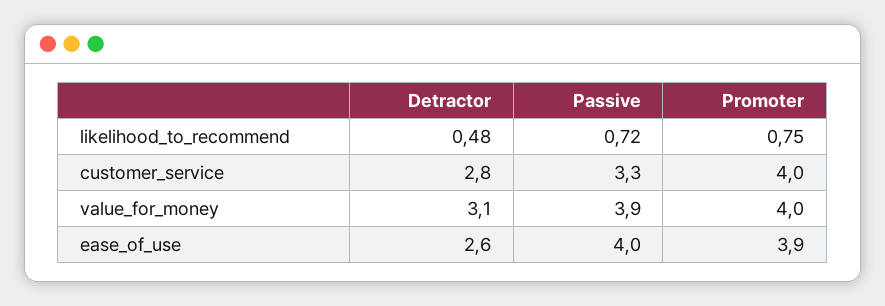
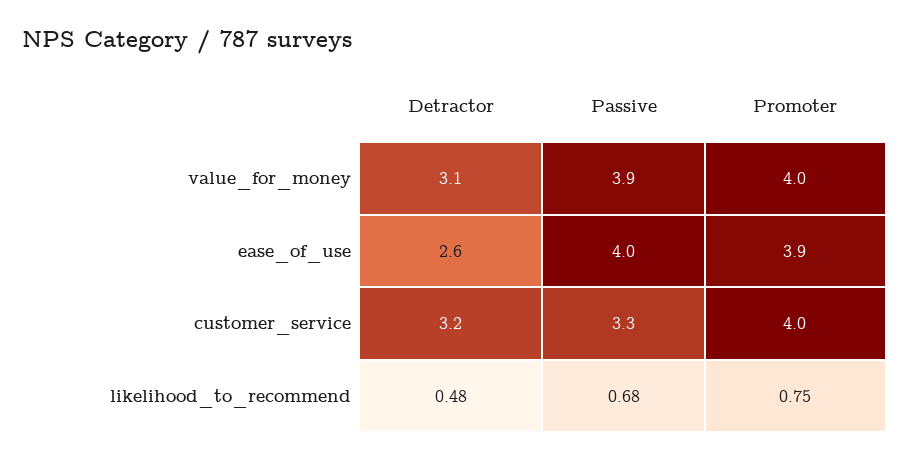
  {
    "Detractor": {
      "likelihood_to_recommend": 0.48,
-     "customer_service": 2.8,
+     "customer_service": 3.2,
      "value_for_money": 3.1,
      "ease_of_use": 2.6
    },
    "Passive": {
-     "likelihood_to_recommend": 0.72,
+     "likelihood_to_recommend": 0.68,
      "customer_service": 3.3,
      "value_for_money": 3.9,
      "ease_of_use": 4
    },
    "Promoter": {
      "likelihood_to_recommend": 0.75,
      "customer_service": 4,
      "value_for_money": 4,
      "ease_of_use": 3.9
    }
  }

